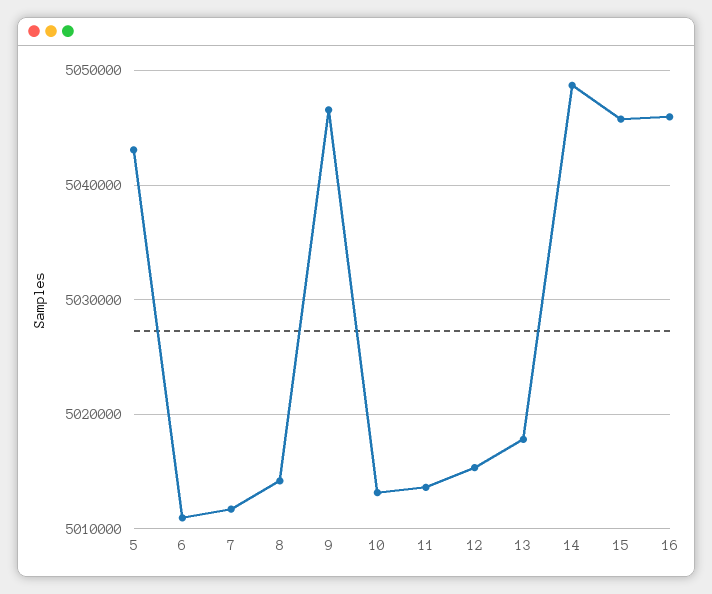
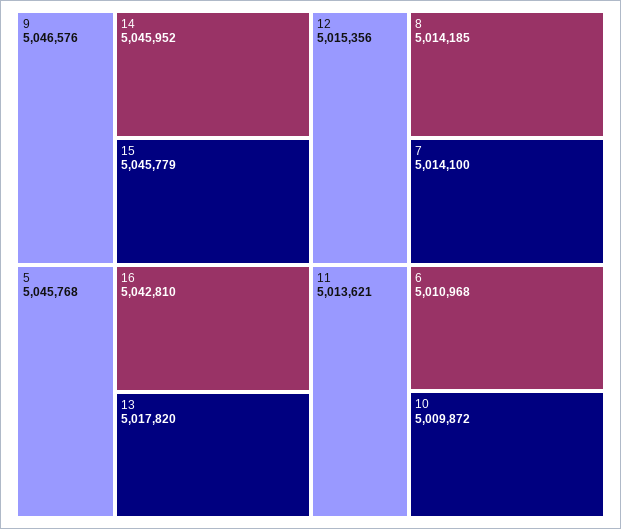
  {
-   "5": 5043000,
+   "5": 5045768,
    "6": 5010968,
-   "7": 5012000,
+   "7": 5014100,
    "8": 5014185,
    "9": 5046576,
-   "10": 5013000,
+   "10": 5009872,
    "11": 5013621,
    "12": 5015356,
    "13": 5017820,
-   "14": 5049000,
+   "14": 5045952,
    "15": 5045779,
-   "16": 5046000
+   "16": 5042810
  }

